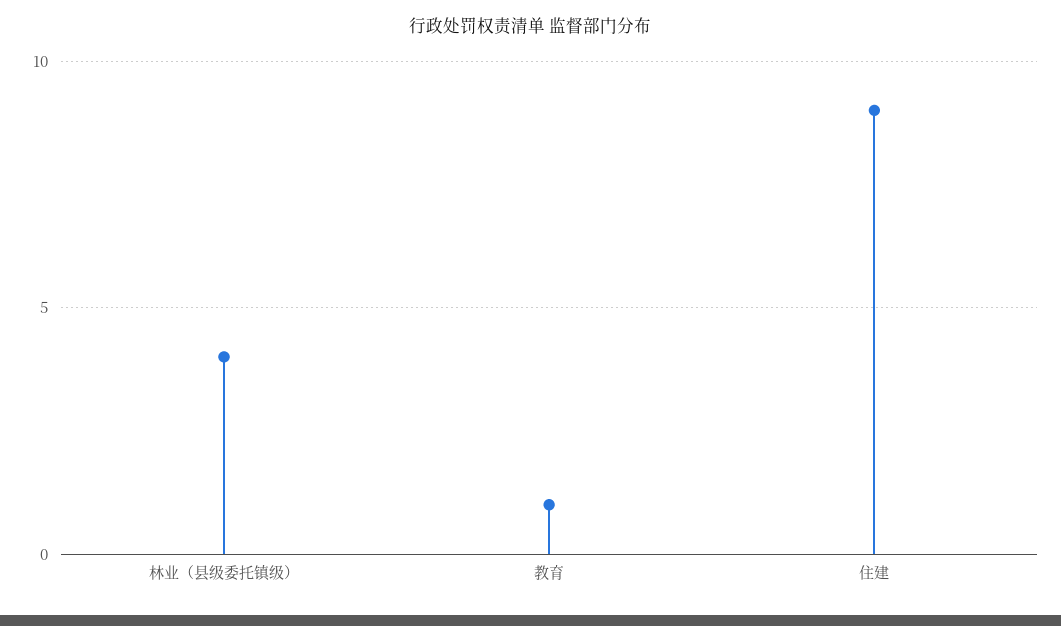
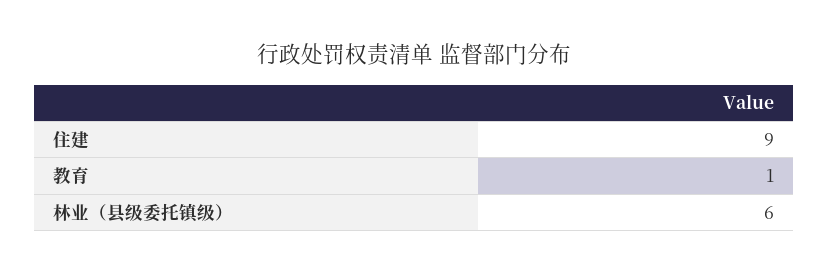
  {
-   "林业（县级委托镇级）": 4,
+   "林业（县级委托镇级）": 6,
    "教育": 1,
    "住建": 9
  }

